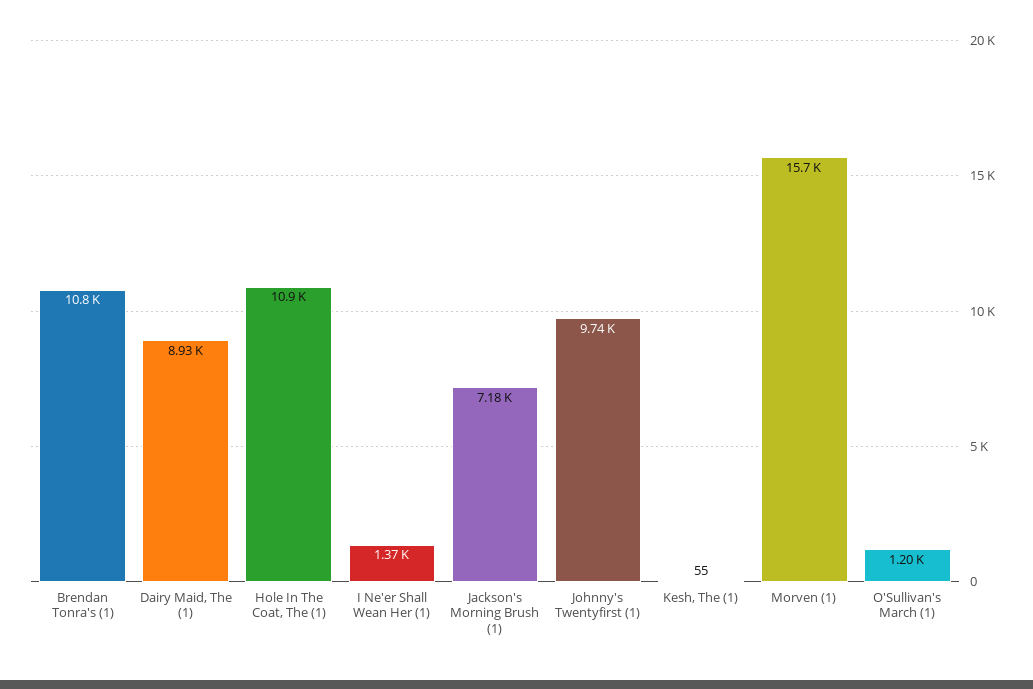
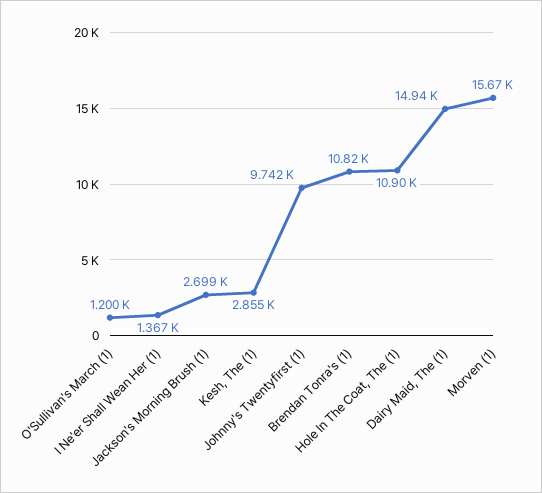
  {
    "Brendan Tonra's (1)": 10820,
-   "Dairy Maid, The (1)": 8930,
+   "Dairy Maid, The (1)": 14940,
    "Hole In The Coat, The (1)": 10900,
    "I Ne'er Shall Wean Her (1)": 1367,
-   "Jackson's Morning Brush (1)": 7180,
+   "Jackson's Morning Brush (1)": 2699,
    "Johnny's Twentyfirst (1)": 9742,
-   "Kesh, The (1)": 55,
+   "Kesh, The (1)": 2855,
    "Morven (1)": 15670,
    "O'Sullivan's March (1)": 1200
  }

